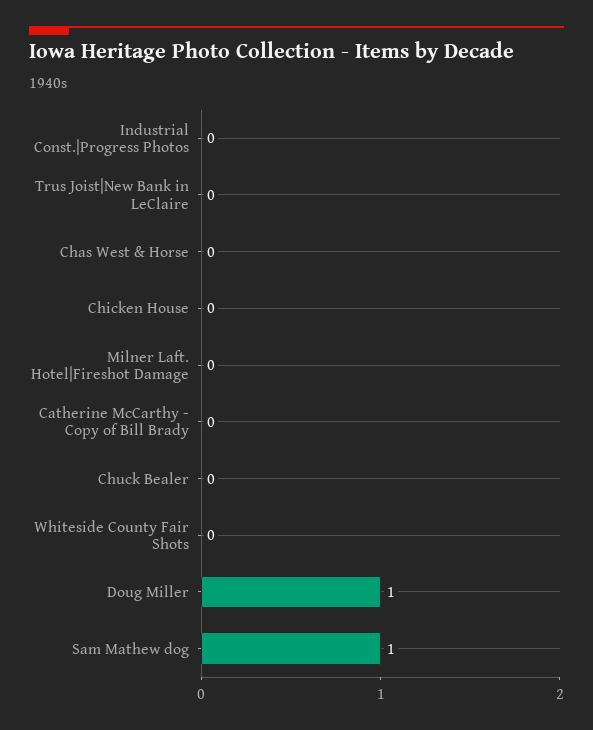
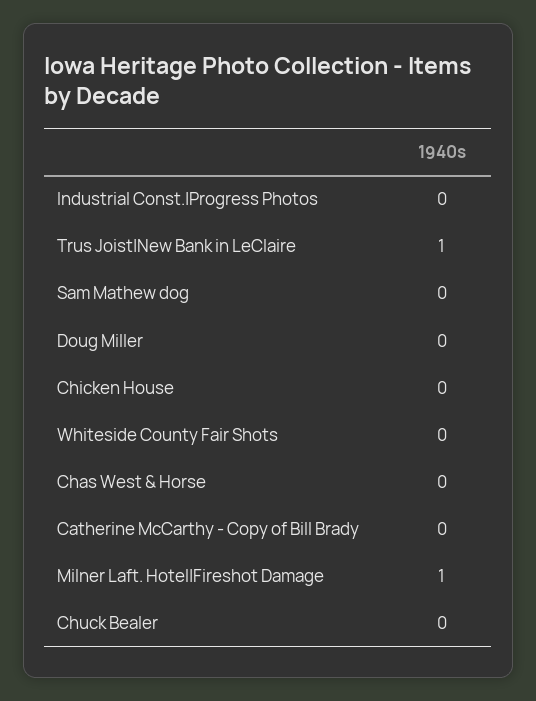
  {
    "Industrial Const.|Progress Photos": 0,
-   "Trus Joist|New Bank in LeClaire": 0,
+   "Trus Joist|New Bank in LeClaire": 1,
    "Chas West & Horse": 0,
    "Chicken House": 0,
-   "Milner Laft. Hotel|Fireshot Damage": 0,
+   "Milner Laft. Hotel|Fireshot Damage": 1,
    "Catherine McCarthy - Copy of Bill Brady": 0,
    "Chuck Bealer": 0,
    "Whiteside County Fair Shots": 0,
-   "Doug Miller": 1,
+   "Doug Miller": 0,
-   "Sam Mathew dog": 1
+   "Sam Mathew dog": 0
  }

